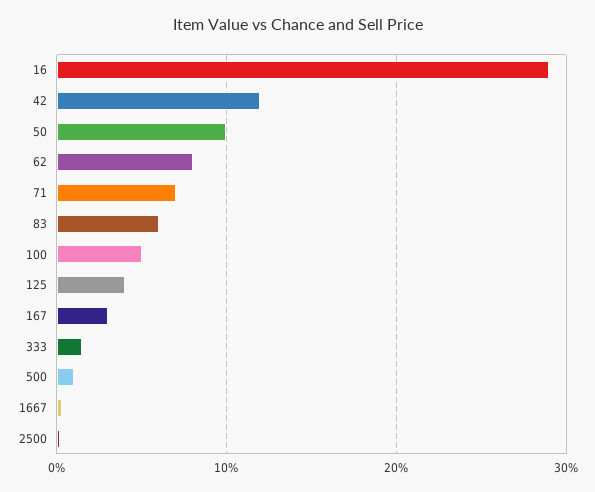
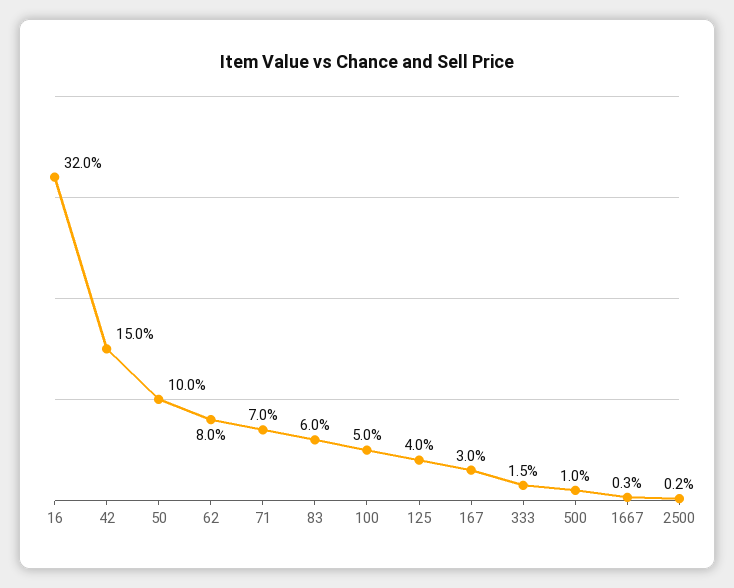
  {
-   "16": 29,
+   "16": 32,
-   "42": 12,
+   "42": 15,
    "50": 10,
    "62": 8,
    "71": 7,
    "83": 6,
    "100": 5,
    "125": 4,
    "167": 3,
    "333": 1.5,
    "500": 1,
    "1667": 0.3,
    "2500": 0.2
  }

